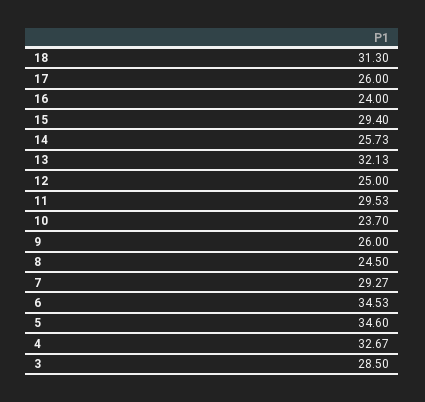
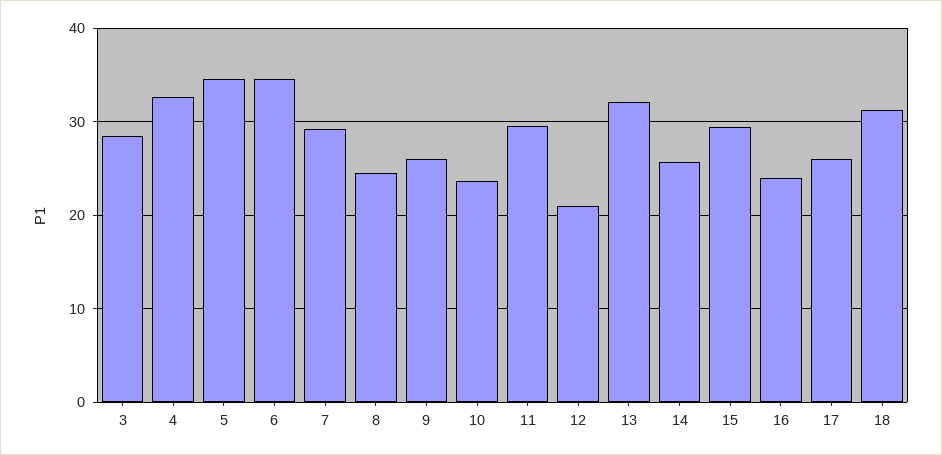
  {
    "18": 31.3,
    "17": 26,
    "16": 24,
    "15": 29.4,
    "14": 25.73,
    "13": 32.13,
-   "12": 25,
+   "12": 21,
    "11": 29.53,
    "10": 23.7,
    "9": 26,
    "8": 24.5,
    "7": 29.27,
    "6": 34.53,
    "5": 34.6,
    "4": 32.67,
    "3": 28.5
  }

